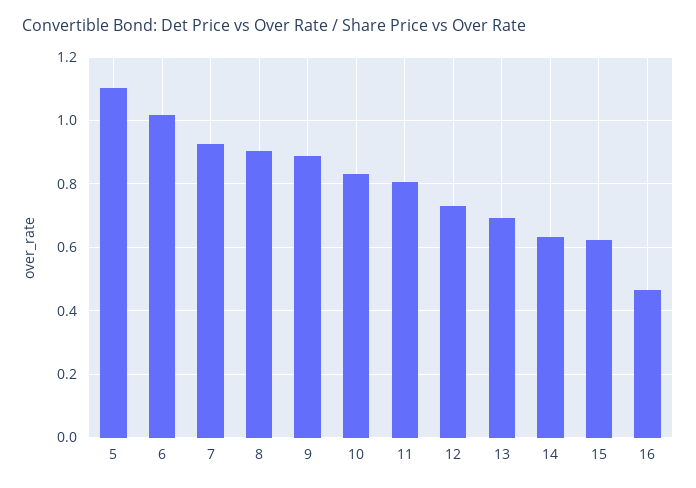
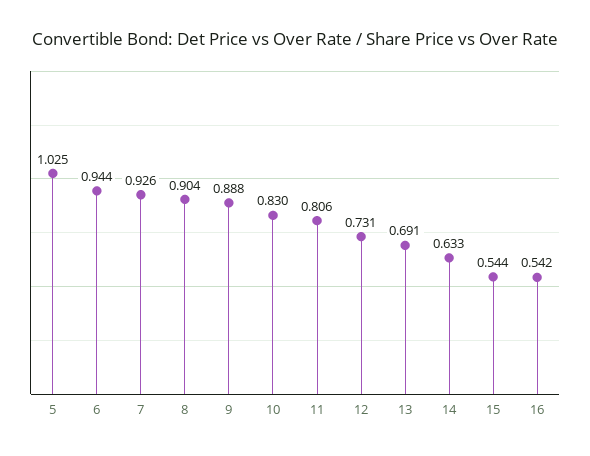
  {
-   "5": 1.1,
+   "5": 1.025,
-   "6": 1.02,
+   "6": 0.944,
    "7": 0.926,
    "8": 0.904,
    "9": 0.888,
    "10": 0.83,
    "11": 0.806,
    "12": 0.731,
    "13": 0.691,
    "14": 0.633,
-   "15": 0.62,
+   "15": 0.544,
-   "16": 0.46
+   "16": 0.542
  }

